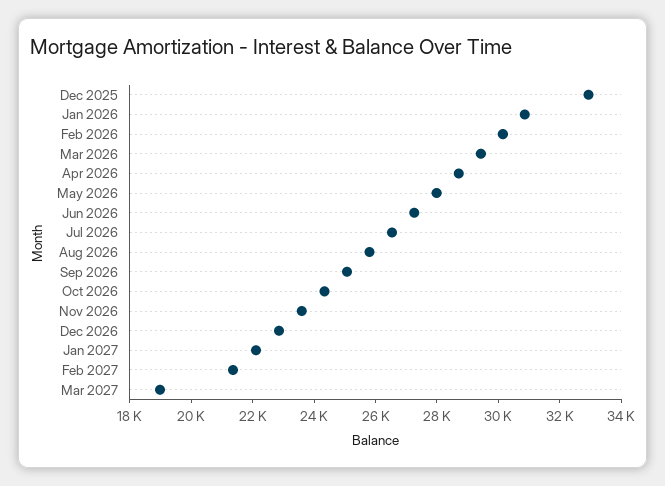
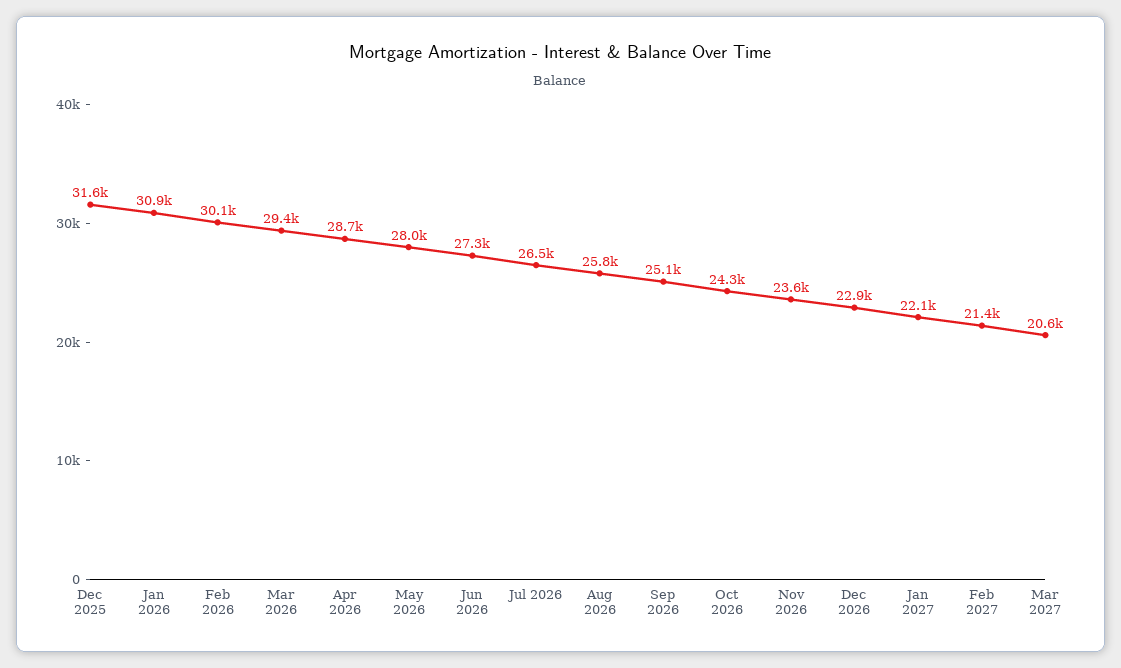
  {
-   "Dec 2025": 33000,
+   "Dec 2025": 31600,
    "Jan 2026": 30900,
    "Feb 2026": 30100,
    "Mar 2026": 29400,
    "Apr 2026": 28700,
    "May 2026": 28000,
    "Jun 2026": 27300,
    "Jul 2026": 26500,
    "Aug 2026": 25800,
    "Sep 2026": 25100,
    "Oct 2026": 24300,
    "Nov 2026": 23600,
    "Dec 2026": 22900,
    "Jan 2027": 22100,
    "Feb 2027": 21400,
-   "Mar 2027": 19000
+   "Mar 2027": 20600
  }

